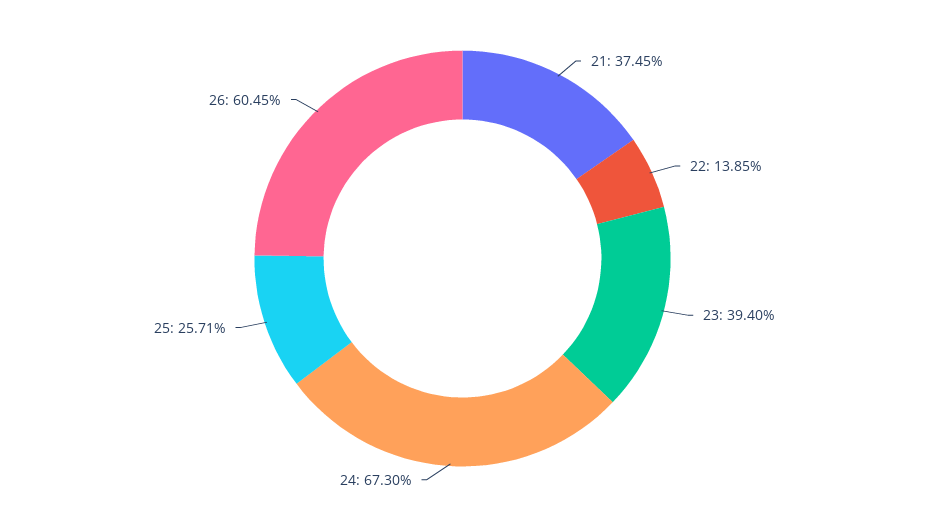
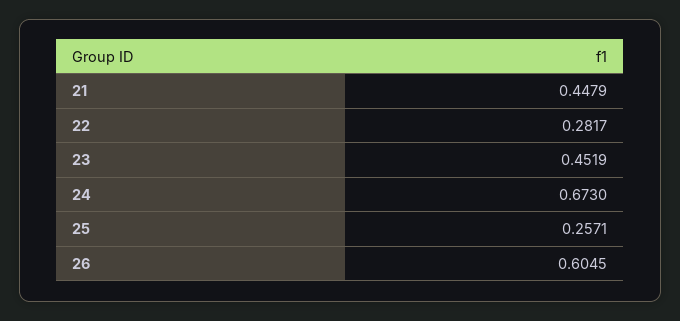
  {
-   "21": 0.3745,
+   "21": 0.4479,
-   "22": 0.1385,
+   "22": 0.2817,
-   "23": 0.394,
+   "23": 0.4519,
    "24": 0.673,
    "25": 0.2571,
    "26": 0.6045
  }

